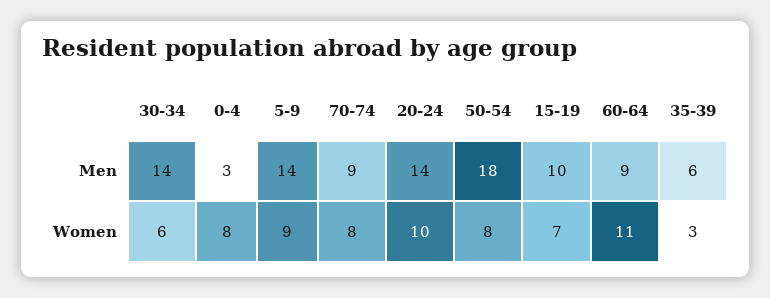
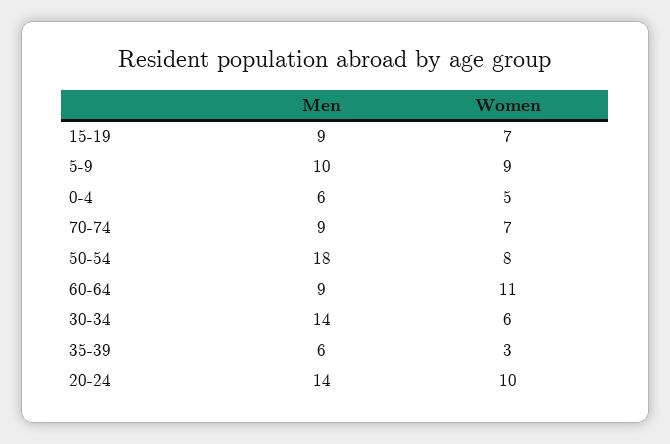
  {
    "30-34": {
      "Men": 14,
      "Women": 6
    },
    "0-4": {
-     "Men": 3,
+     "Men": 6,
-     "Women": 8
+     "Women": 5
    },
    "5-9": {
-     "Men": 14,
+     "Men": 10,
      "Women": 9
    },
    "70-74": {
      "Men": 9,
-     "Women": 8
+     "Women": 7
    },
    "20-24": {
      "Men": 14,
      "Women": 10
    },
    "50-54": {
      "Men": 18,
      "Women": 8
    },
    "15-19": {
-     "Men": 10,
+     "Men": 9,
      "Women": 7
    },
    "60-64": {
      "Men": 9,
      "Women": 11
    },
    "35-39": {
      "Men": 6,
      "Women": 3
    }
  }

